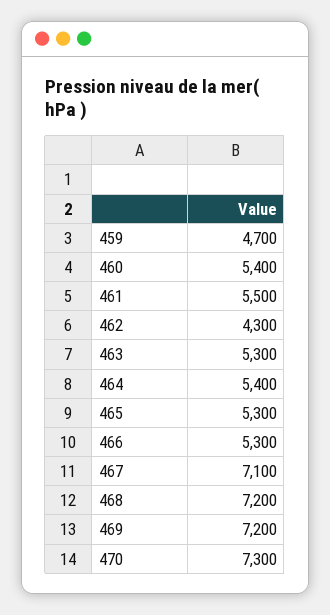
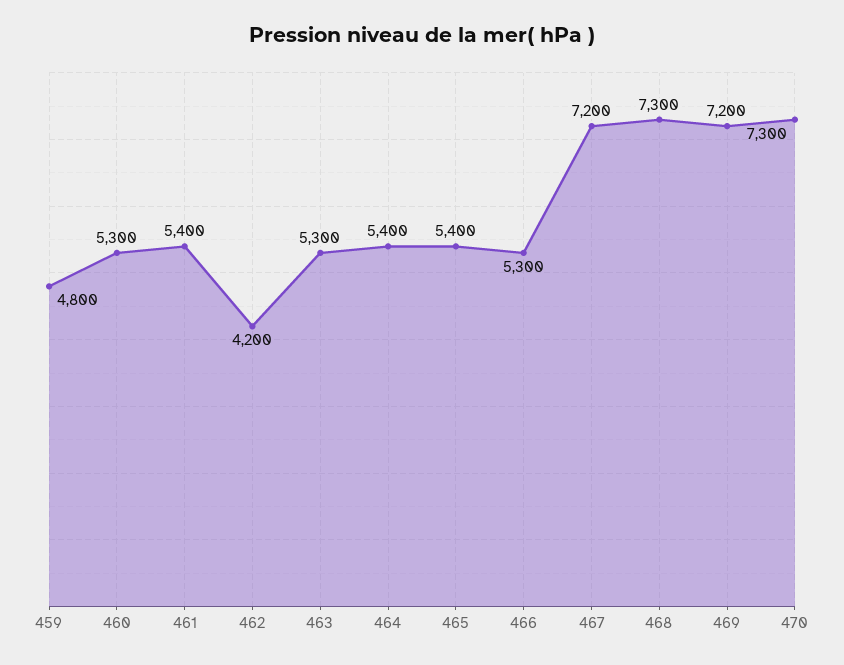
  {
-   "459": 4700,
+   "459": 4800,
-   "460": 5400,
+   "460": 5300,
-   "461": 5500,
+   "461": 5400,
-   "462": 4300,
+   "462": 4200,
    "463": 5300,
    "464": 5400,
-   "465": 5300,
+   "465": 5400,
    "466": 5300,
-   "467": 7100,
+   "467": 7200,
-   "468": 7200,
+   "468": 7300,
    "469": 7200,
    "470": 7300
  }

